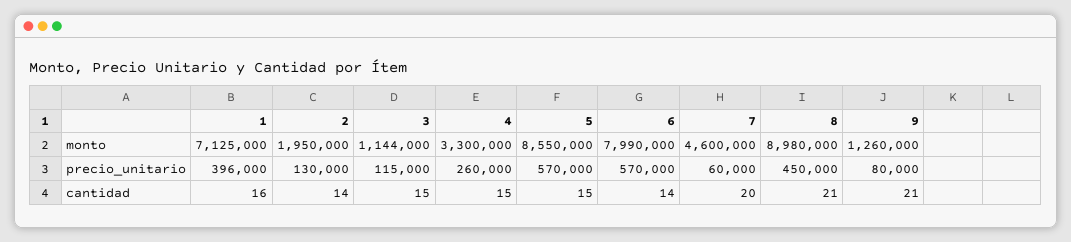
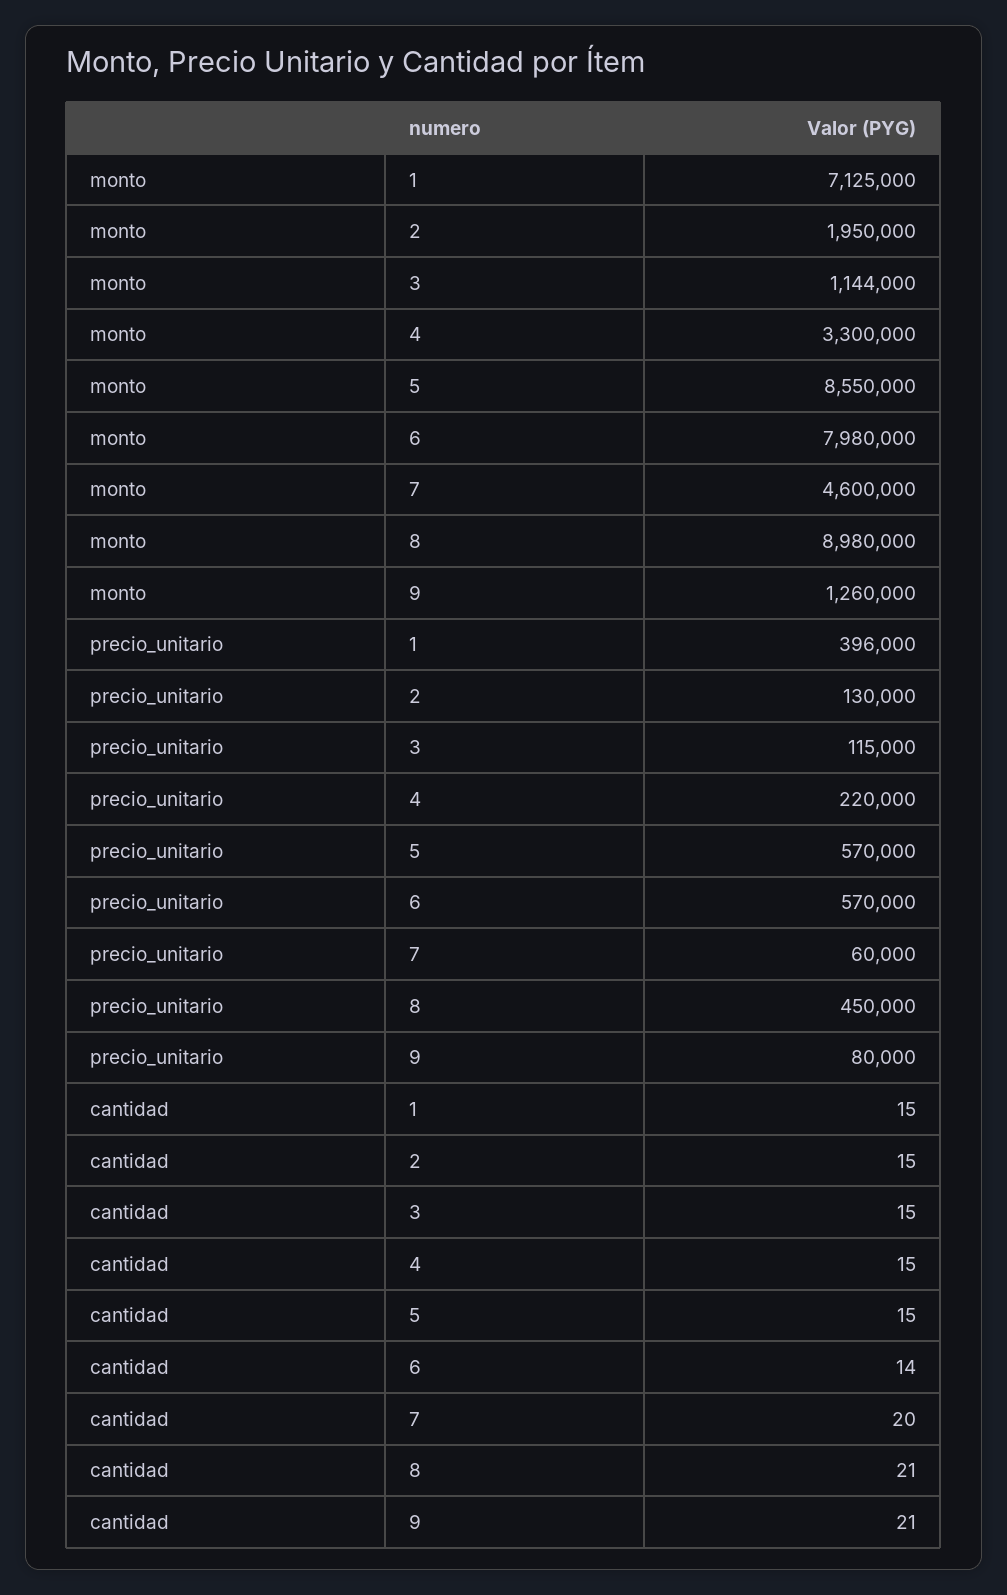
  {
    "1": {
      "monto": 7125000,
      "precio_unitario": 396000,
-     "cantidad": 16
+     "cantidad": 15
    },
    "2": {
      "monto": 1950000,
      "precio_unitario": 130000,
-     "cantidad": 14
+     "cantidad": 15
    },
    "3": {
      "monto": 1144000,
      "precio_unitario": 115000,
      "cantidad": 15
    },
    "4": {
      "monto": 3300000,
-     "precio_unitario": 260000,
+     "precio_unitario": 220000,
      "cantidad": 15
    },
    "5": {
      "monto": 8550000,
      "precio_unitario": 570000,
      "cantidad": 15
    },
    "6": {
-     "monto": 7990000,
+     "monto": 7980000,
      "precio_unitario": 570000,
      "cantidad": 14
    },
    "7": {
      "monto": 4600000,
      "precio_unitario": 60000,
      "cantidad": 20
    },
    "8": {
      "monto": 8980000,
      "precio_unitario": 450000,
      "cantidad": 21
    },
    "9": {
      "monto": 1260000,
      "precio_unitario": 80000,
      "cantidad": 21
    }
  }

